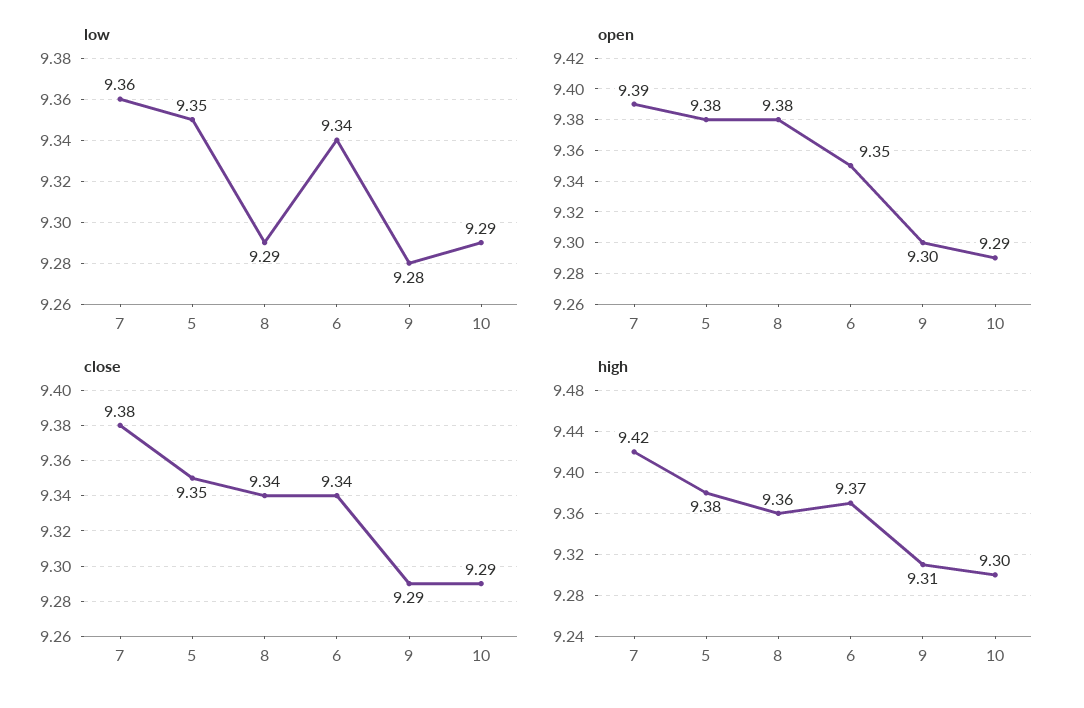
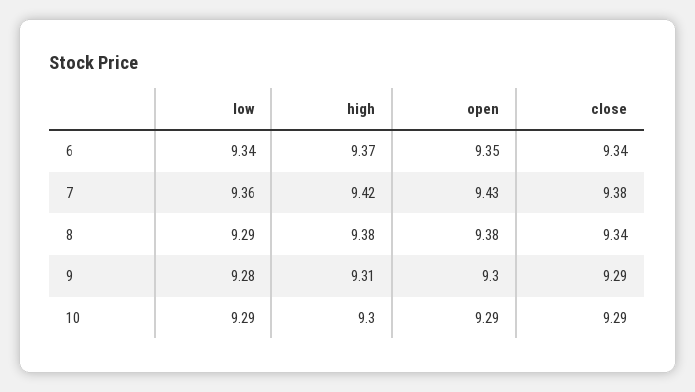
  {
    "low": {
      "7": 9.36,
-     "5": 9.35,
      "8": 9.29,
      "6": 9.34,
      "9": 9.28,
      "10": 9.29
    },
    "open": {
-     "7": 9.39,
+     "7": 9.43,
-     "5": 9.38,
      "8": 9.38,
      "6": 9.35,
      "9": 9.3,
      "10": 9.29
    },
    "close": {
      "7": 9.38,
-     "5": 9.35,
      "8": 9.34,
      "6": 9.34,
      "9": 9.29,
      "10": 9.29
    },
    "high": {
      "7": 9.42,
-     "5": 9.38,
-     "8": 9.36,
+     "8": 9.38,
      "6": 9.37,
      "9": 9.31,
      "10": 9.3
    }
  }

